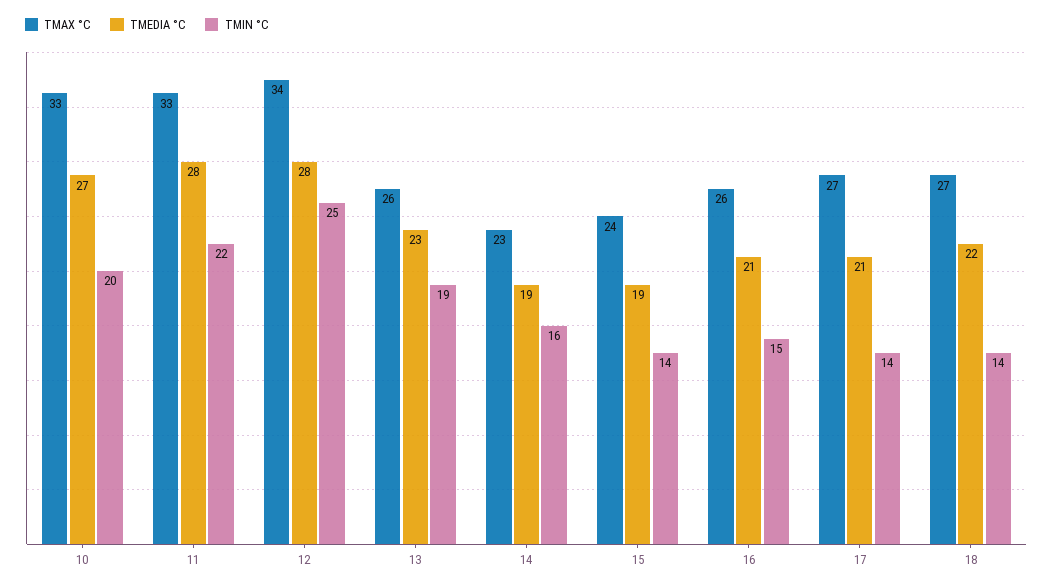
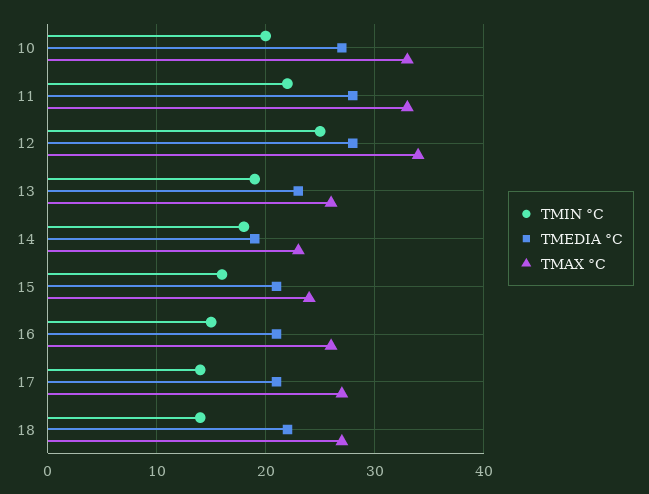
  {
    "TMAX °C": {
      "10": 33,
      "11": 33,
      "12": 34,
      "13": 26,
      "14": 23,
      "15": 24,
      "16": 26,
      "17": 27,
      "18": 27
    },
    "TMEDIA °C": {
      "10": 27,
      "11": 28,
      "12": 28,
      "13": 23,
      "14": 19,
-     "15": 19,
+     "15": 21,
      "16": 21,
      "17": 21,
      "18": 22
    },
    "TMIN °C": {
      "10": 20,
      "11": 22,
      "12": 25,
      "13": 19,
-     "14": 16,
+     "14": 18,
-     "15": 14,
+     "15": 16,
      "16": 15,
      "17": 14,
      "18": 14
    }
  }

